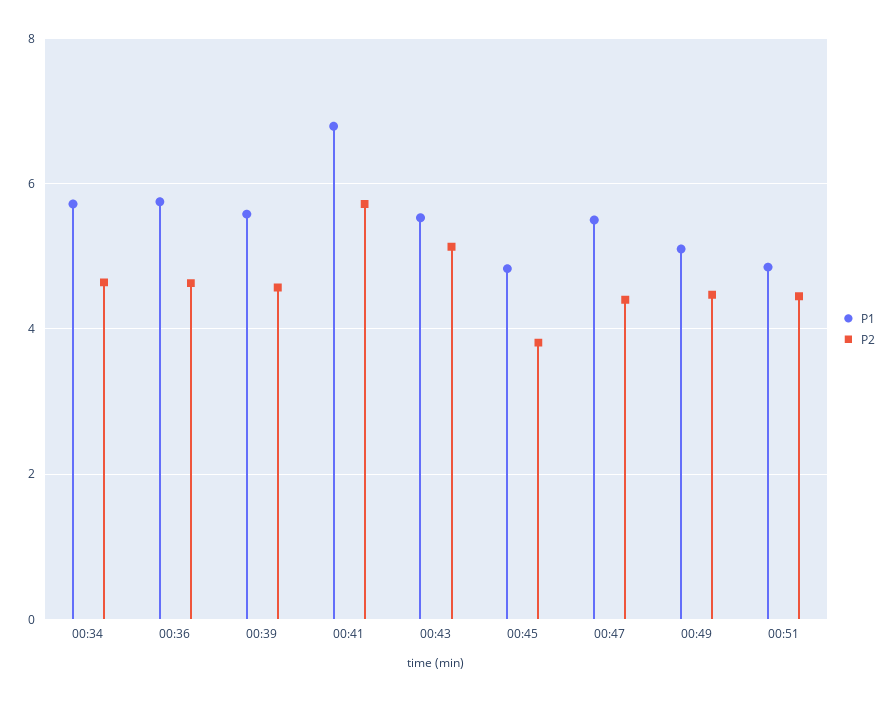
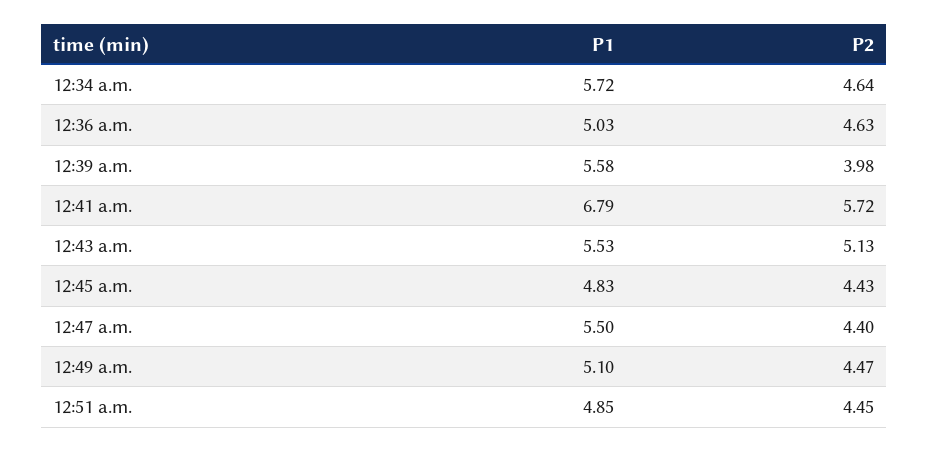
  {
    "P1": {
      "00:34": 5.72,
-     "00:36": 5.8,
+     "00:36": 5.03,
      "00:39": 5.58,
      "00:41": 6.79,
      "00:43": 5.53,
      "00:45": 4.83,
      "00:47": 5.5,
      "00:49": 5.1,
      "00:51": 4.85
    },
    "P2": {
      "00:34": 4.64,
      "00:36": 4.63,
-     "00:39": 4.6,
+     "00:39": 3.98,
      "00:41": 5.72,
      "00:43": 5.13,
-     "00:45": 3.8,
+     "00:45": 4.43,
      "00:47": 4.4,
      "00:49": 4.47,
      "00:51": 4.45
    }
  }

